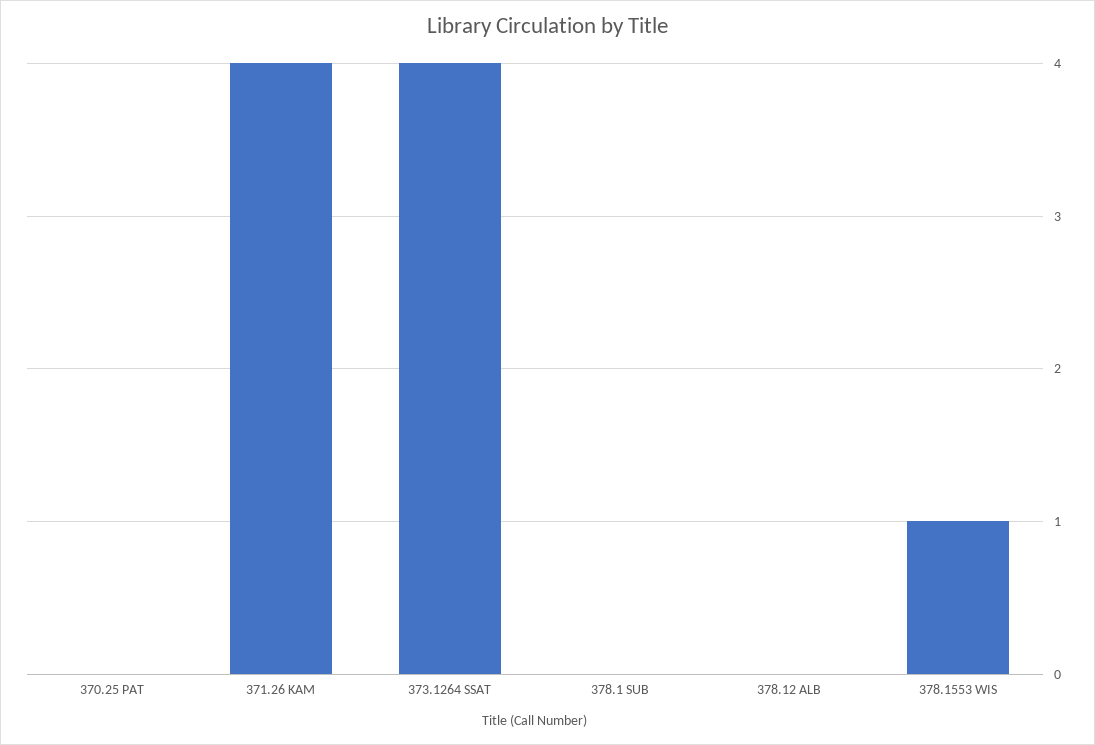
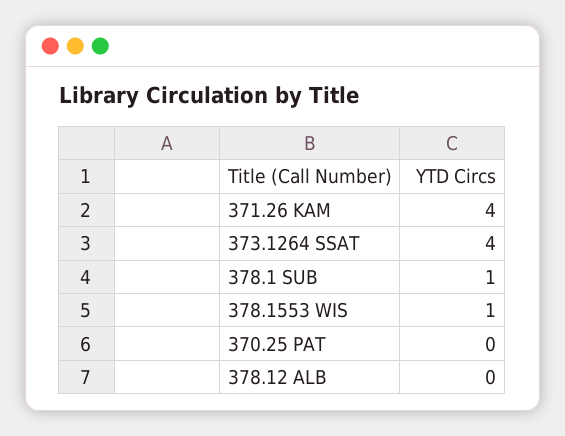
  {
    "370.25 PAT": 0,
    "371.26 KAM": 4,
    "373.1264 SSAT": 4,
-   "378.1 SUB": 0,
+   "378.1 SUB": 1,
    "378.12 ALB": 0,
    "378.1553 WIS": 1
  }

